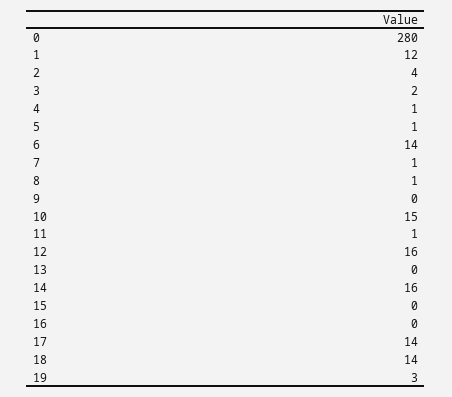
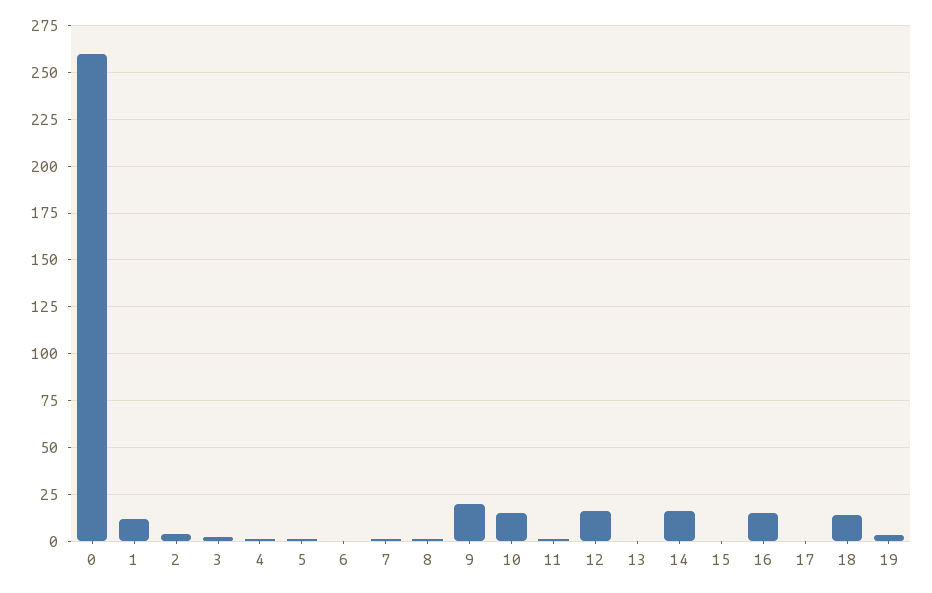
  {
-   "0": 280,
+   "0": 260,
    "1": 12,
    "2": 4,
    "3": 2,
    "4": 1,
    "5": 1,
-   "6": 14,
+   "6": 0,
    "7": 1,
    "8": 1,
-   "9": 0,
+   "9": 20,
    "10": 15,
    "11": 1,
    "12": 16,
    "13": 0,
    "14": 16,
    "15": 0,
-   "16": 0,
+   "16": 15,
-   "17": 14,
+   "17": 0,
    "18": 14,
    "19": 3
  }

